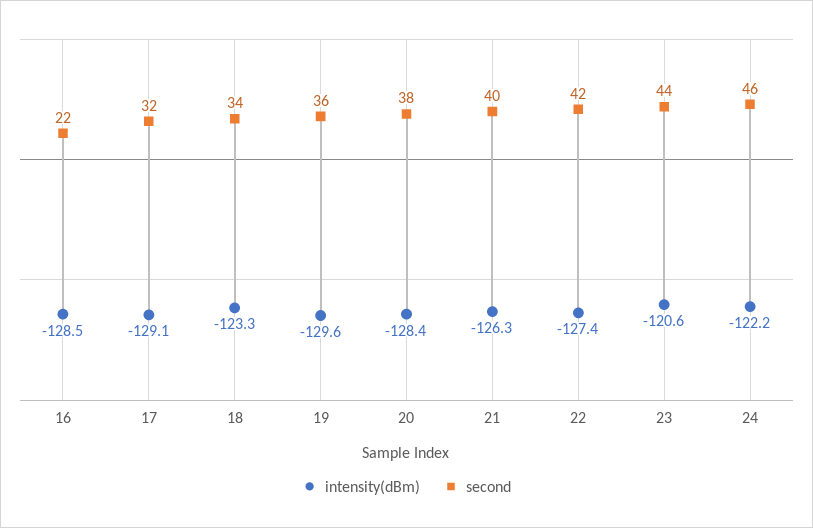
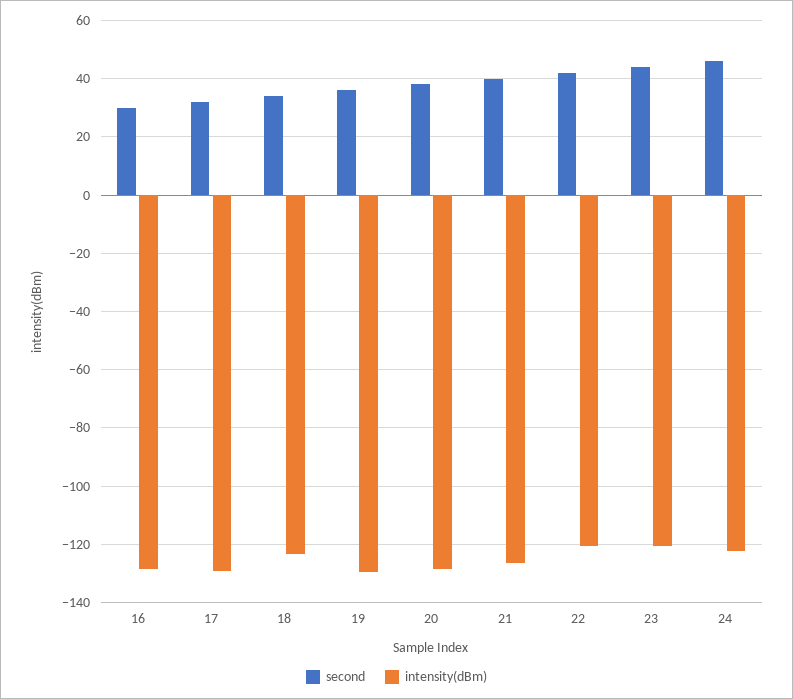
  {
    "intensity(dBm)": {
      "16": -128.5,
      "17": -129.1,
      "18": -123.3,
      "19": -129.6,
      "20": -128.4,
      "21": -126.3,
-     "22": -127.4,
+     "22": -120,
      "23": -120.6,
      "24": -122.2
    },
    "second": {
-     "16": 22,
+     "16": 30,
      "17": 32,
      "18": 34,
      "19": 36,
      "20": 38,
      "21": 40,
      "22": 42,
      "23": 44,
      "24": 46
    }
  }

